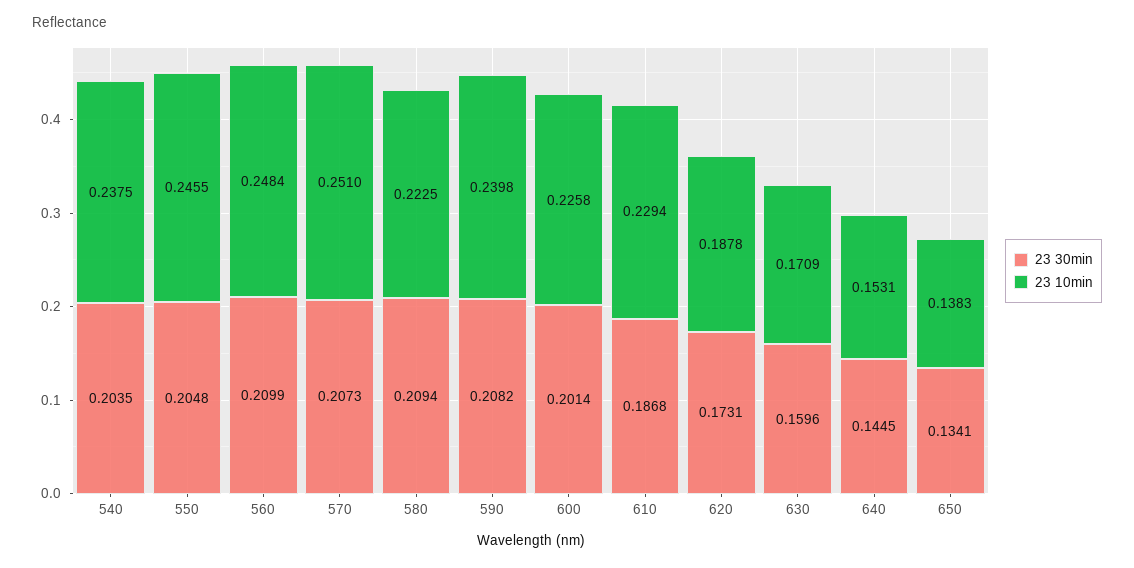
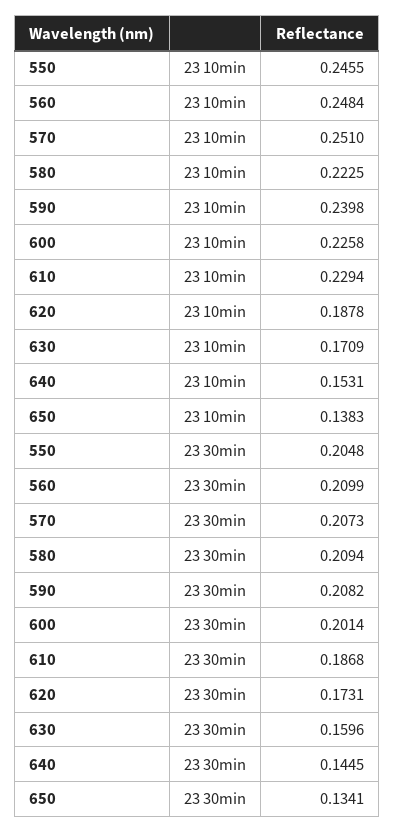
  {
    "23 30min": {
-     "540": 0.2035,
      "550": 0.2048,
      "560": 0.2099,
      "570": 0.2073,
      "580": 0.2094,
      "590": 0.2082,
      "600": 0.2014,
      "610": 0.1868,
      "620": 0.1731,
      "630": 0.1596,
      "640": 0.1445,
      "650": 0.1341
    },
    "23 10min": {
-     "540": 0.2375,
      "550": 0.2455,
      "560": 0.2484,
      "570": 0.251,
      "580": 0.2225,
      "590": 0.2398,
      "600": 0.2258,
      "610": 0.2294,
      "620": 0.1878,
      "630": 0.1709,
      "640": 0.1531,
      "650": 0.1383
    }
  }

